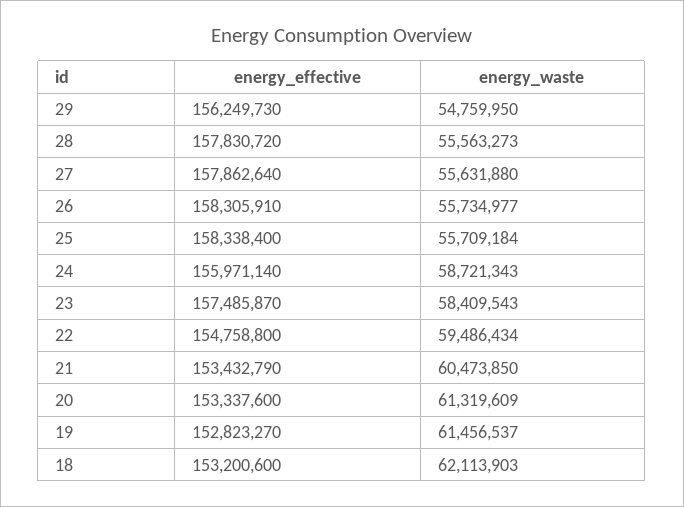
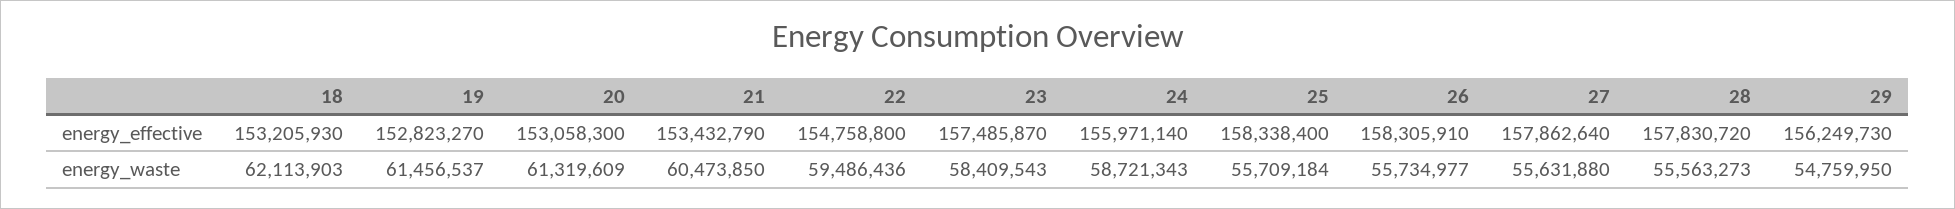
  {
    "energy_effective": {
      "29": 156249730,
      "28": 157830720,
      "27": 157862640,
      "26": 158305910,
      "25": 158338400,
      "24": 155971140,
      "23": 157485870,
      "22": 154758800,
      "21": 153432790,
-     "20": 153337600,
+     "20": 153058300,
      "19": 152823270,
-     "18": 153200600
+     "18": 153205930
    },
    "energy_waste": {
      "29": 54759950,
      "28": 55563273,
      "27": 55631880,
      "26": 55734977,
      "25": 55709184,
      "24": 58721343,
      "23": 58409543,
-     "22": 59486434,
+     "22": 59486436,
      "21": 60473850,
      "20": 61319609,
      "19": 61456537,
      "18": 62113903
    }
  }

